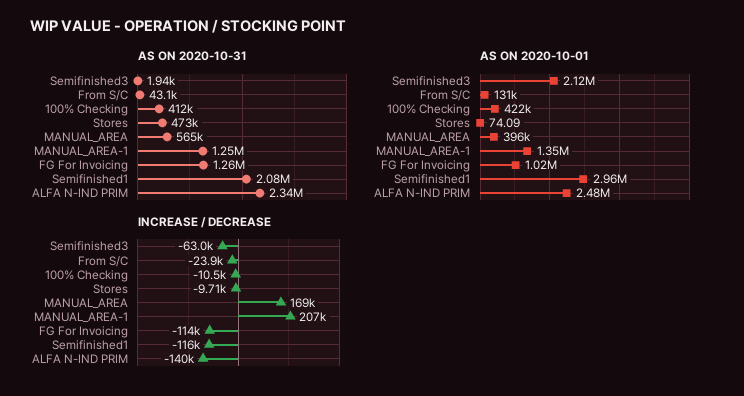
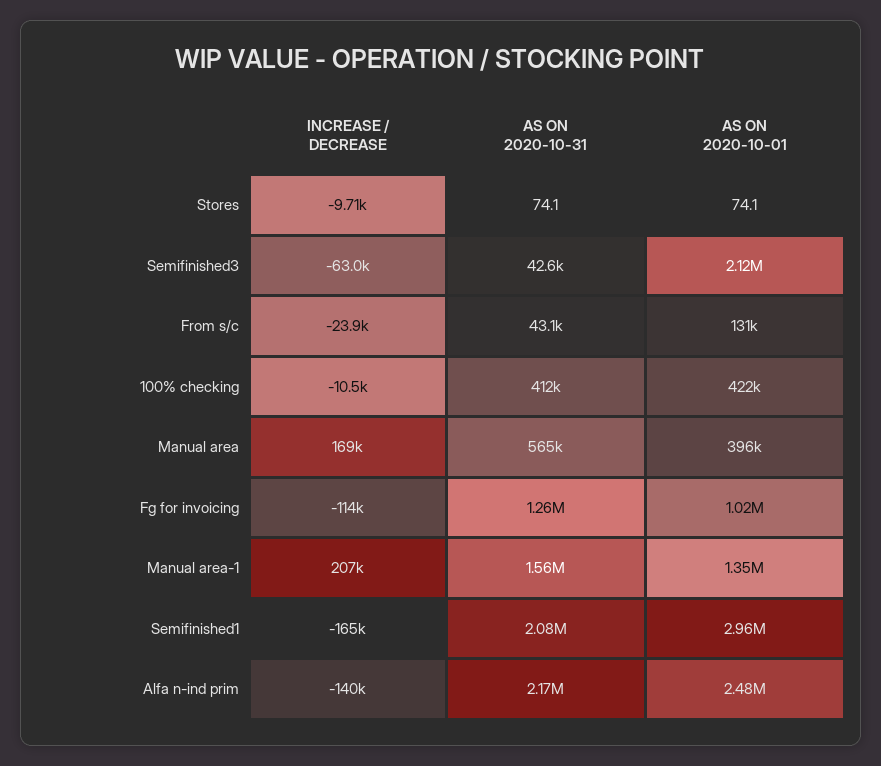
  {
    "AS ON 2020-10-31": {
-     "Semifinished3": 1940,
+     "Semifinished3": 42600,
      "From S/C": 43100,
      "100% Checking": 412000,
-     "Stores": 473000,
+     "Stores": 74.1,
      "MANUAL_AREA": 565000,
-     "MANUAL_AREA-1": 1250000,
+     "MANUAL_AREA-1": 1560000,
      "FG For Invoicing": 1260000,
      "Semifinished1": 2080000,
-     "ALFA N-IND PRIM": 2340000
+     "ALFA N-IND PRIM": 2170000
    },
    "AS ON 2020-10-01": {
      "Semifinished3": 2120000,
      "From S/C": 131000,
      "100% Checking": 422000,
      "Stores": 74.09,
      "MANUAL_AREA": 396000,
      "MANUAL_AREA-1": 1350000,
      "FG For Invoicing": 1020000,
      "Semifinished1": 2960000,
      "ALFA N-IND PRIM": 2480000
    },
    "INCREASE / DECREASE": {
      "Semifinished3": -63000,
      "From S/C": -23900,
      "100% Checking": -10500,
      "Stores": -9710,
      "MANUAL_AREA": 169000,
      "MANUAL_AREA-1": 207000,
      "FG For Invoicing": -114000,
-     "Semifinished1": -116000,
+     "Semifinished1": -165000,
      "ALFA N-IND PRIM": -140000
    }
  }

